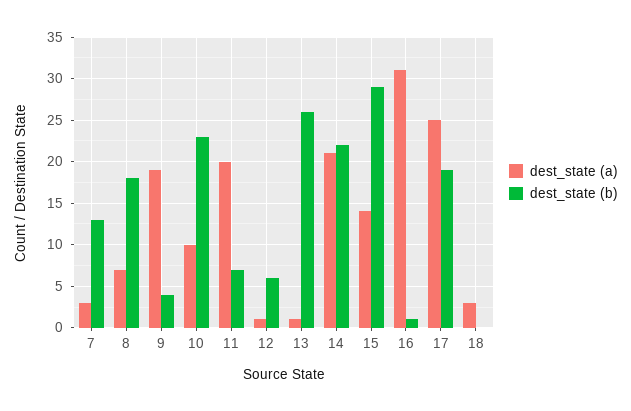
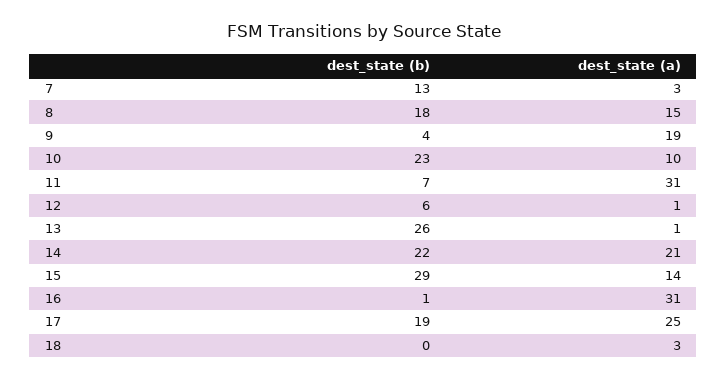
  {
    "dest_state (a)": {
      "7": 3,
-     "8": 7,
+     "8": 15,
      "9": 19,
      "10": 10,
-     "11": 20,
+     "11": 31,
      "12": 1,
      "13": 1,
      "14": 21,
      "15": 14,
      "16": 31,
      "17": 25,
      "18": 3
    },
    "dest_state (b)": {
      "7": 13,
      "8": 18,
      "9": 4,
      "10": 23,
      "11": 7,
      "12": 6,
      "13": 26,
      "14": 22,
      "15": 29,
      "16": 1,
      "17": 19,
      "18": 0
    }
  }

